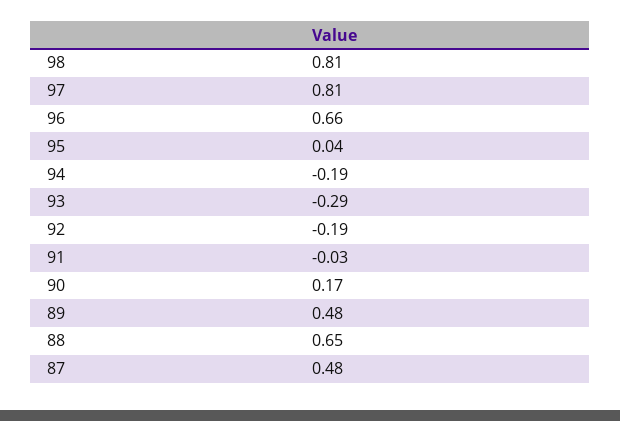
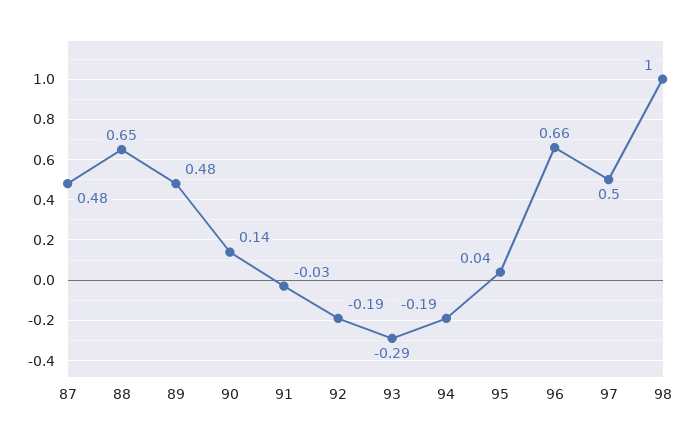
  {
-   "98": 0.81,
+   "98": 1,
-   "97": 0.81,
+   "97": 0.5,
    "96": 0.66,
    "95": 0.04,
    "94": -0.19,
    "93": -0.29,
    "92": -0.19,
    "91": -0.03,
-   "90": 0.17,
+   "90": 0.14,
    "89": 0.48,
    "88": 0.65,
    "87": 0.48
  }

